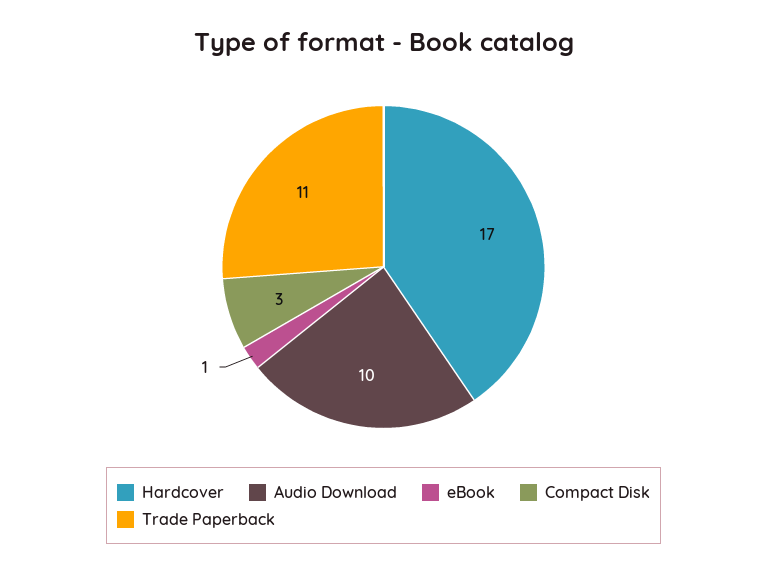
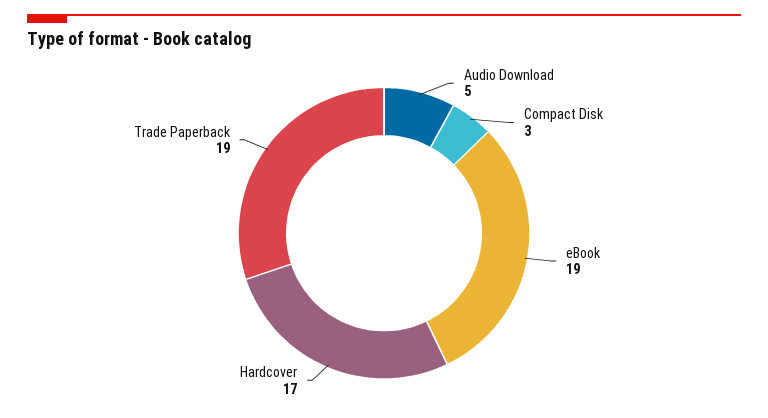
  {
    "Hardcover": 17,
-   "Audio Download": 10,
+   "Audio Download": 5,
-   "eBook": 1,
+   "eBook": 19,
    "Compact Disk": 3,
-   "Trade Paperback": 11
+   "Trade Paperback": 19
  }

